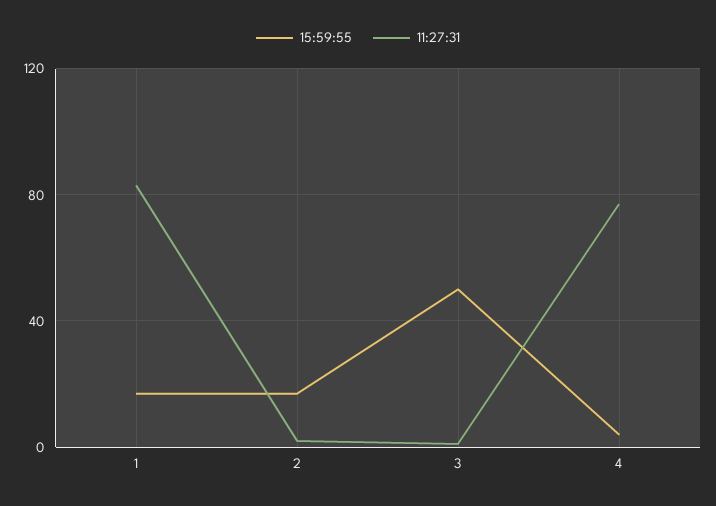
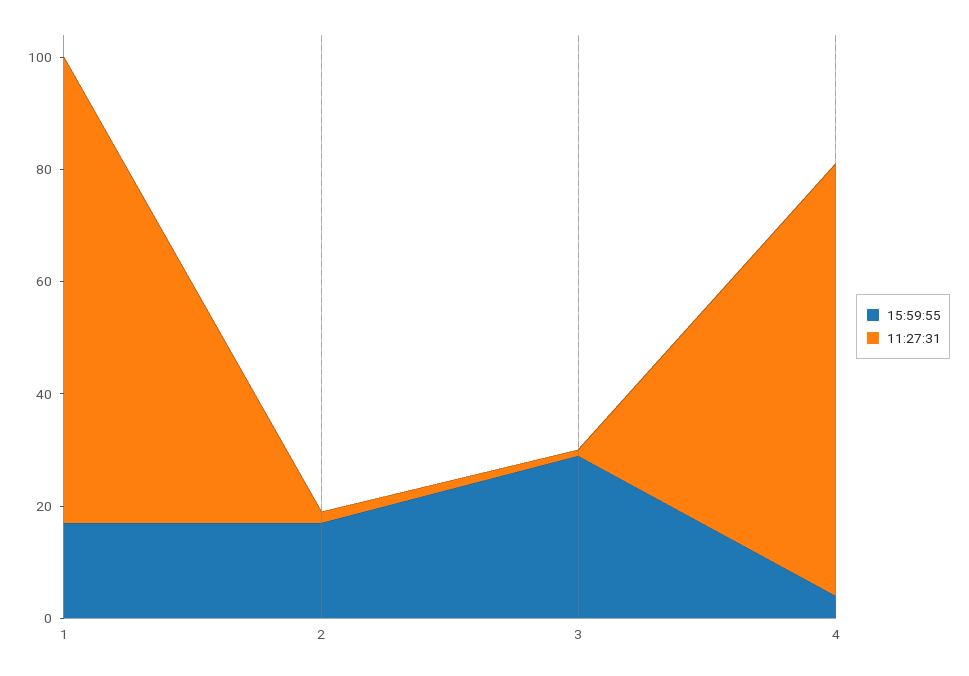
  {
    "15:59:55": {
      "1": 15,
      "2": 15,
-     "3": 50,
+     "3": 30,
      "4": 5
    },
    "11:27:31": {
      "1": 85,
      "2": 0,
      "3": 0,
      "4": 75
    }
  }

